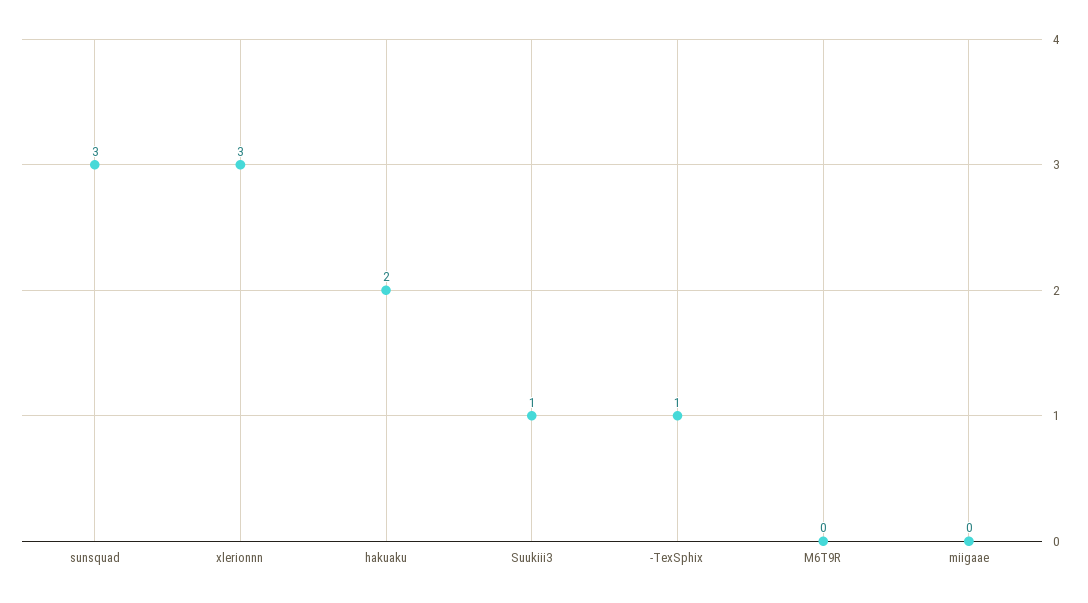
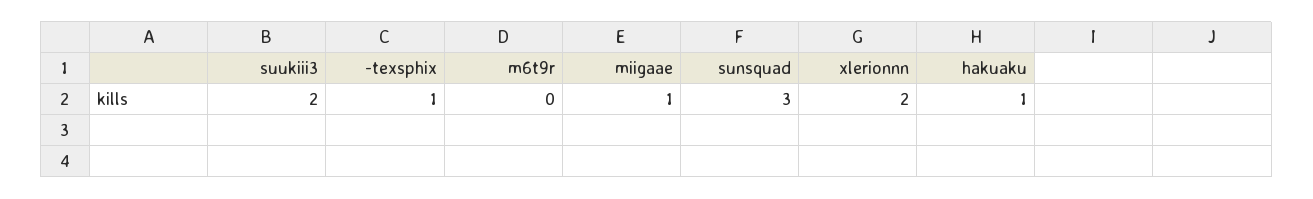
  {
    "sunsquad": 3,
-   "xlerionnn": 3,
+   "xlerionnn": 2,
-   "hakuaku": 2,
+   "hakuaku": 1,
-   "Suukiii3": 1,
+   "Suukiii3": 2,
    "-TexSphix": 1,
    "M6T9R": 0,
-   "miigaae": 0
+   "miigaae": 1
  }

